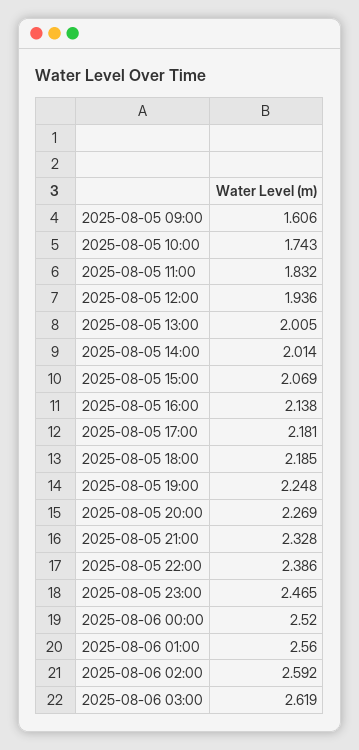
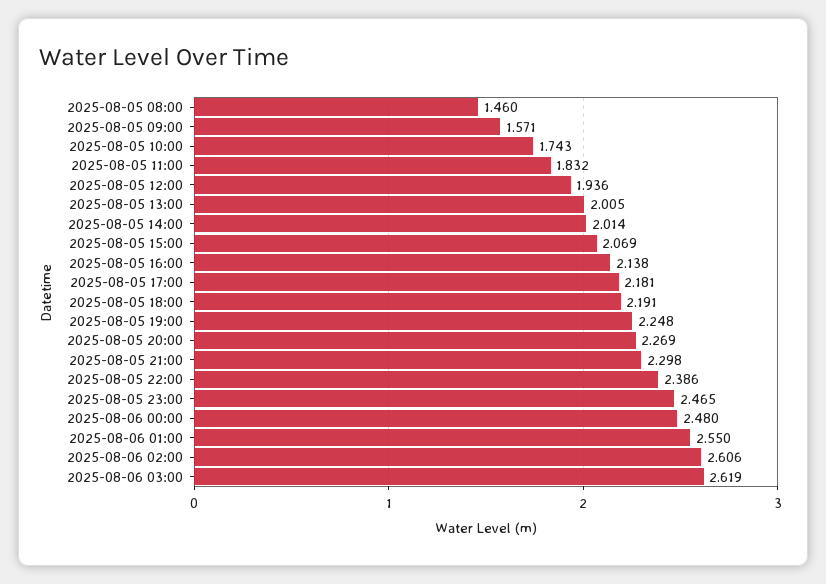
  {
-   "2025-08-05 09:00": 1.606,
+   "2025-08-05 09:00": 1.571,
    "2025-08-05 10:00": 1.743,
    "2025-08-05 11:00": 1.832,
    "2025-08-05 12:00": 1.936,
    "2025-08-05 13:00": 2.005,
    "2025-08-05 14:00": 2.014,
    "2025-08-05 15:00": 2.069,
    "2025-08-05 16:00": 2.138,
    "2025-08-05 17:00": 2.181,
-   "2025-08-05 18:00": 2.185,
+   "2025-08-05 18:00": 2.191,
    "2025-08-05 19:00": 2.248,
    "2025-08-05 20:00": 2.269,
-   "2025-08-05 21:00": 2.328,
+   "2025-08-05 21:00": 2.298,
    "2025-08-05 22:00": 2.386,
    "2025-08-05 23:00": 2.465,
-   "2025-08-06 00:00": 2.52,
+   "2025-08-06 00:00": 2.48,
-   "2025-08-06 01:00": 2.56,
+   "2025-08-06 01:00": 2.55,
-   "2025-08-06 02:00": 2.592,
+   "2025-08-06 02:00": 2.606,
-   "2025-08-06 03:00": 2.619
+   "2025-08-06 03:00": 2.619,
+   "2025-08-05 08:00": 1.46
  }

